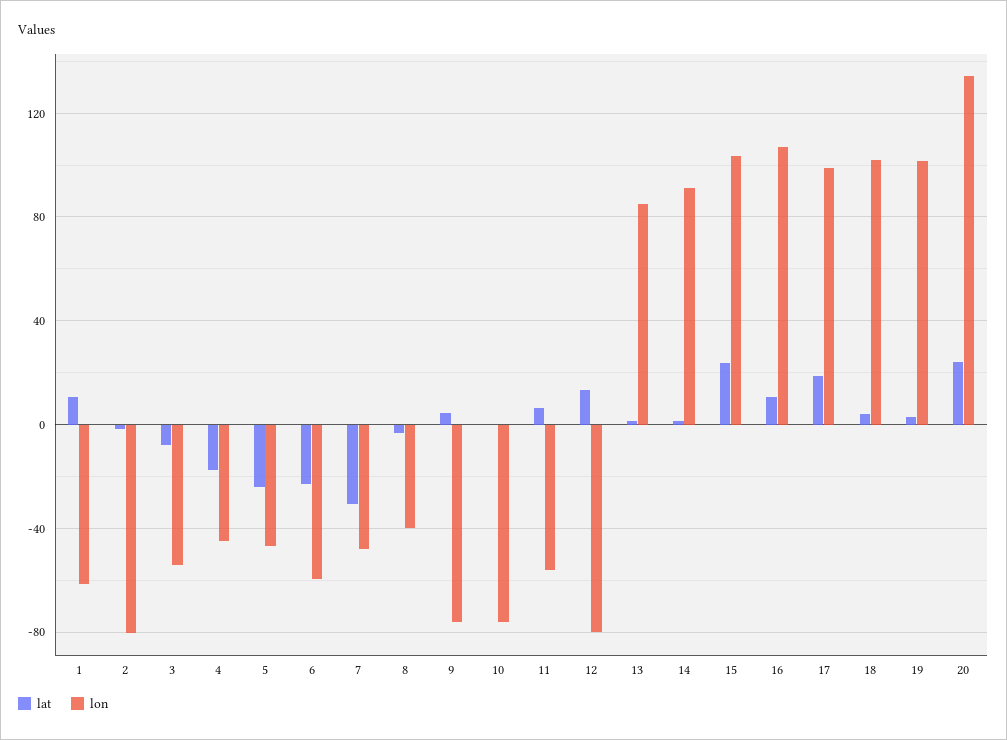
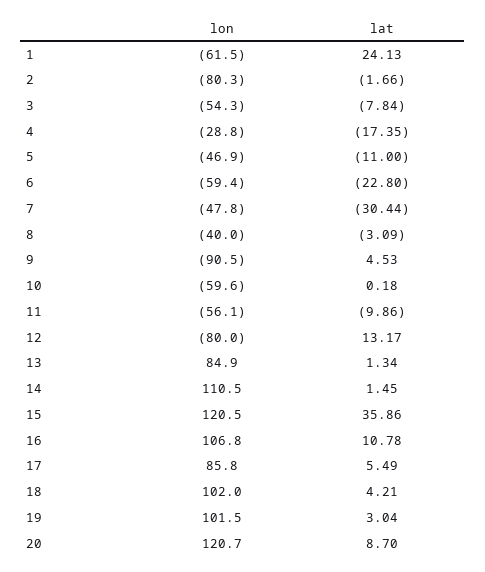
  {
    "lat": {
-     "1": 10,
+     "1": 24.13,
      "2": -1.66,
      "3": -7.84,
      "4": -17.35,
-     "5": -25,
+     "5": -11,
      "6": -22.8,
      "7": -30.44,
      "8": -3.09,
      "9": 4.53,
      "10": 0.18,
-     "11": 5,
+     "11": -9.86,
      "12": 13.17,
      "13": 1.34,
      "14": 1.45,
-     "15": 25,
+     "15": 35.86,
      "16": 10.78,
-     "17": 20,
+     "17": 5.49,
      "18": 4.21,
      "19": 3.04,
-     "20": 25
+     "20": 8.7
    },
    "lon": {
      "1": -61.5,
      "2": -80.3,
      "3": -54.3,
-     "4": -45,
+     "4": -28.8,
      "5": -46.9,
      "6": -59.4,
      "7": -47.8,
      "8": -40,
-     "9": -75,
+     "9": -90.5,
-     "10": -75,
+     "10": -59.6,
      "11": -56.1,
      "12": -80,
      "13": 84.9,
-     "14": 90,
+     "14": 110.5,
-     "15": 105,
+     "15": 120.5,
      "16": 106.8,
-     "17": 100,
+     "17": 85.8,
      "18": 102,
      "19": 101.5,
-     "20": 135
+     "20": 120.7
    }
  }

